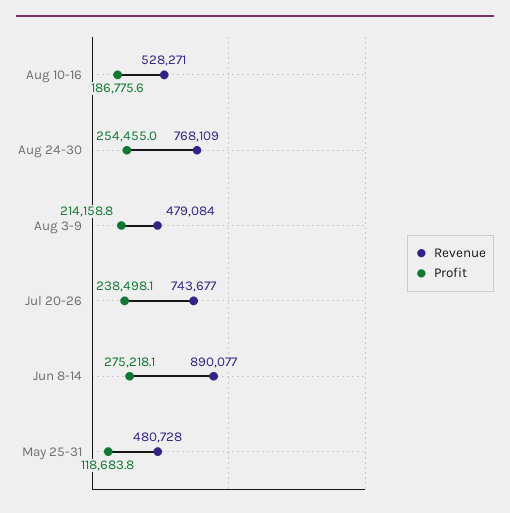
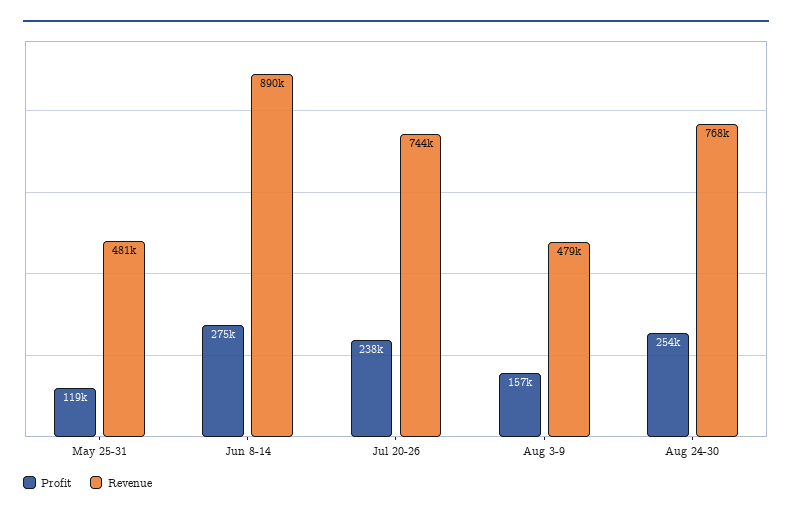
  {
    "Revenue": {
-     "Aug 10-16": 528271,
      "Aug 24-30": 768109,
      "Aug 3-9": 479084,
      "Jul 20-26": 743677,
      "Jun 8-14": 890077,
      "May 25-31": 480728
    },
    "Profit": {
-     "Aug 10-16": 186775.6,
      "Aug 24-30": 254455,
-     "Aug 3-9": 214158.8,
+     "Aug 3-9": 157000,
      "Jul 20-26": 238498.1,
      "Jun 8-14": 275218.1,
      "May 25-31": 118683.8
    }
  }

